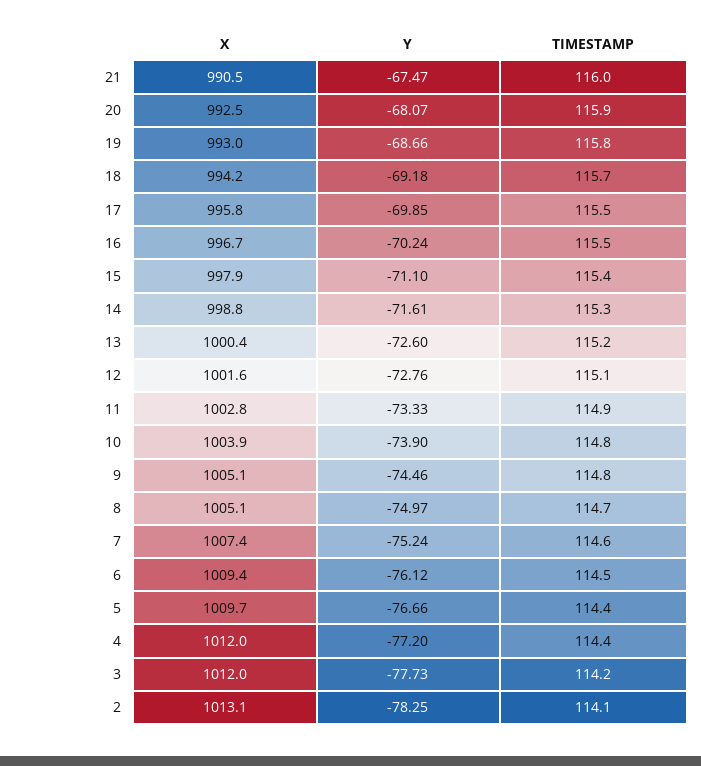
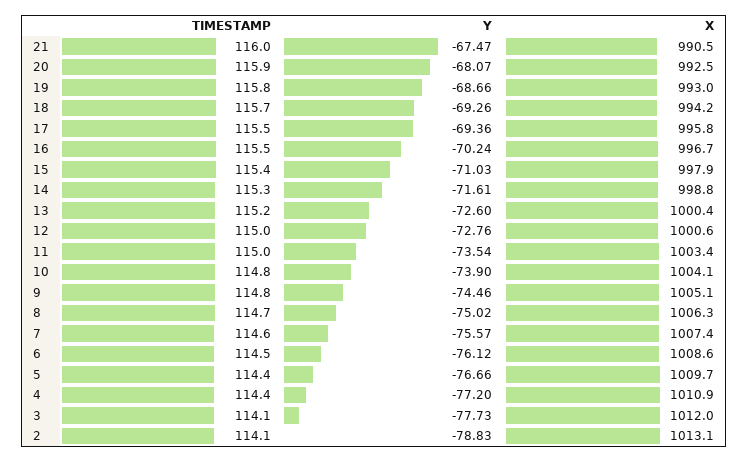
  {
    "X": {
      "21": 990.5,
      "20": 992.5,
      "19": 993,
      "18": 994.2,
      "17": 995.8,
      "16": 996.7,
      "15": 997.9,
      "14": 998.8,
      "13": 1000.4,
-     "12": 1001.6,
+     "12": 1000.6,
-     "11": 1002.8,
+     "11": 1003.4,
-     "10": 1003.9,
+     "10": 1004.1,
      "9": 1005.1,
-     "8": 1005.1,
+     "8": 1006.3,
      "7": 1007.4,
-     "6": 1009.4,
+     "6": 1008.6,
      "5": 1009.7,
-     "4": 1012,
+     "4": 1010.9,
      "3": 1012,
      "2": 1013.1
    },
    "Y": {
      "21": -67.47,
      "20": -68.07,
      "19": -68.66,
-     "18": -69.18,
+     "18": -69.26,
-     "17": -69.85,
+     "17": -69.36,
      "16": -70.24,
-     "15": -71.1,
+     "15": -71.03,
      "14": -71.61,
      "13": -72.6,
      "12": -72.76,
-     "11": -73.33,
+     "11": -73.54,
      "10": -73.9,
      "9": -74.46,
-     "8": -74.97,
+     "8": -75.02,
-     "7": -75.24,
+     "7": -75.57,
      "6": -76.12,
      "5": -76.66,
      "4": -77.2,
      "3": -77.73,
-     "2": -78.25
+     "2": -78.83
    },
    "TIMESTAMP": {
      "21": 116,
      "20": 115.9,
      "19": 115.8,
      "18": 115.7,
      "17": 115.5,
      "16": 115.5,
      "15": 115.4,
      "14": 115.3,
      "13": 115.2,
-     "12": 115.1,
+     "12": 115,
-     "11": 114.9,
+     "11": 115,
      "10": 114.8,
      "9": 114.8,
      "8": 114.7,
      "7": 114.6,
      "6": 114.5,
      "5": 114.4,
      "4": 114.4,
-     "3": 114.2,
+     "3": 114.1,
      "2": 114.1
    }
  }

